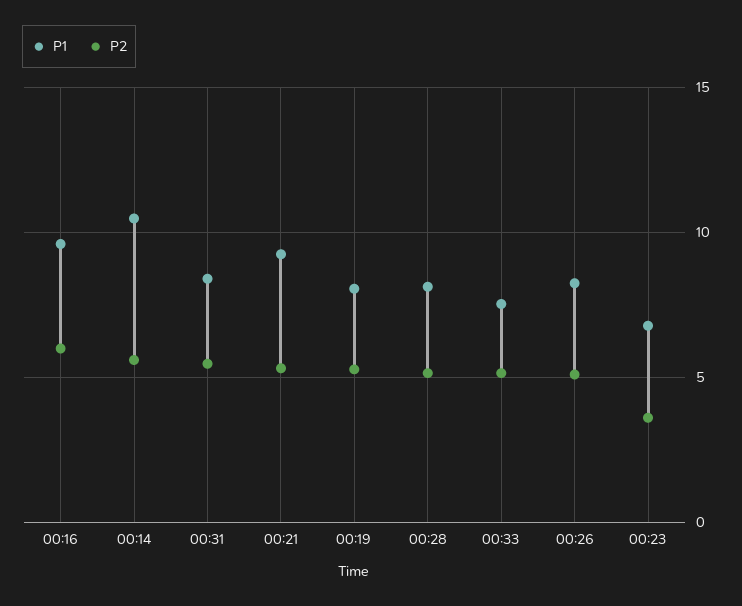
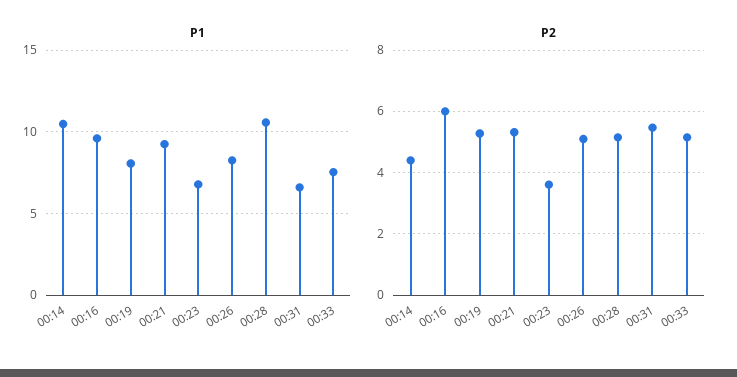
  {
    "P1": {
      "00:16": 9.5,
      "00:14": 10.5,
-     "00:31": 8.5,
+     "00:31": 6.5,
      "00:21": 9.5,
      "00:19": 8,
-     "00:28": 8,
+     "00:28": 10.5,
      "00:33": 7.5,
      "00:26": 8.5,
      "00:23": 7
    },
    "P2": {
      "00:16": 6,
-     "00:14": 5.5,
+     "00:14": 4.4,
      "00:31": 5.4,
      "00:21": 5.4,
      "00:19": 5.2,
      "00:28": 5.2,
      "00:33": 5.2,
      "00:26": 5.2,
      "00:23": 3.6
    }
  }

